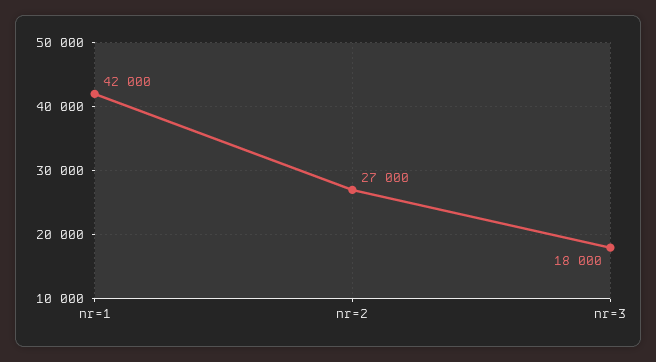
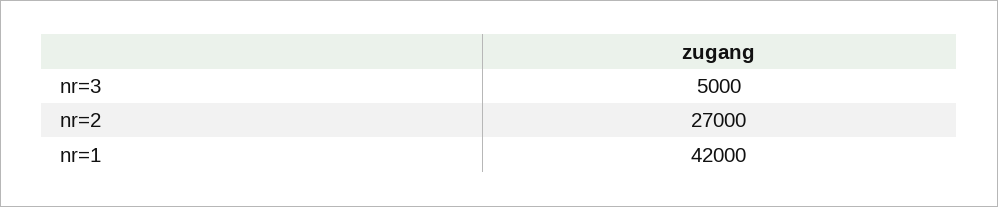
  {
    "nr=1": 42000,
    "nr=2": 27000,
-   "nr=3": 18000
+   "nr=3": 5000
  }

